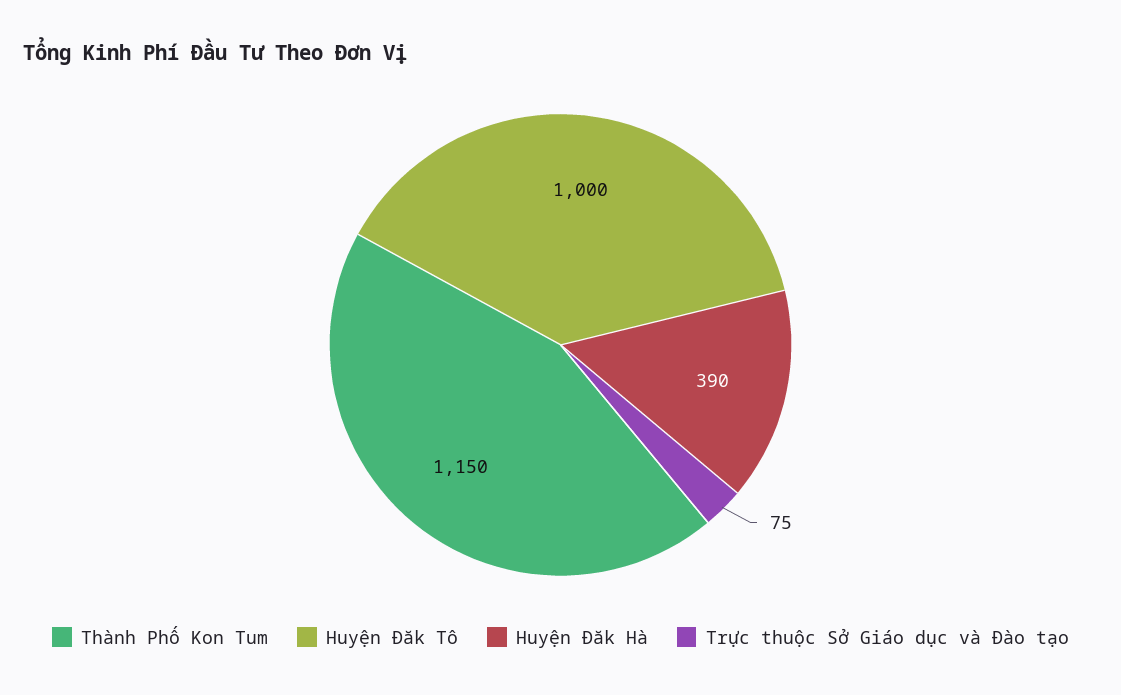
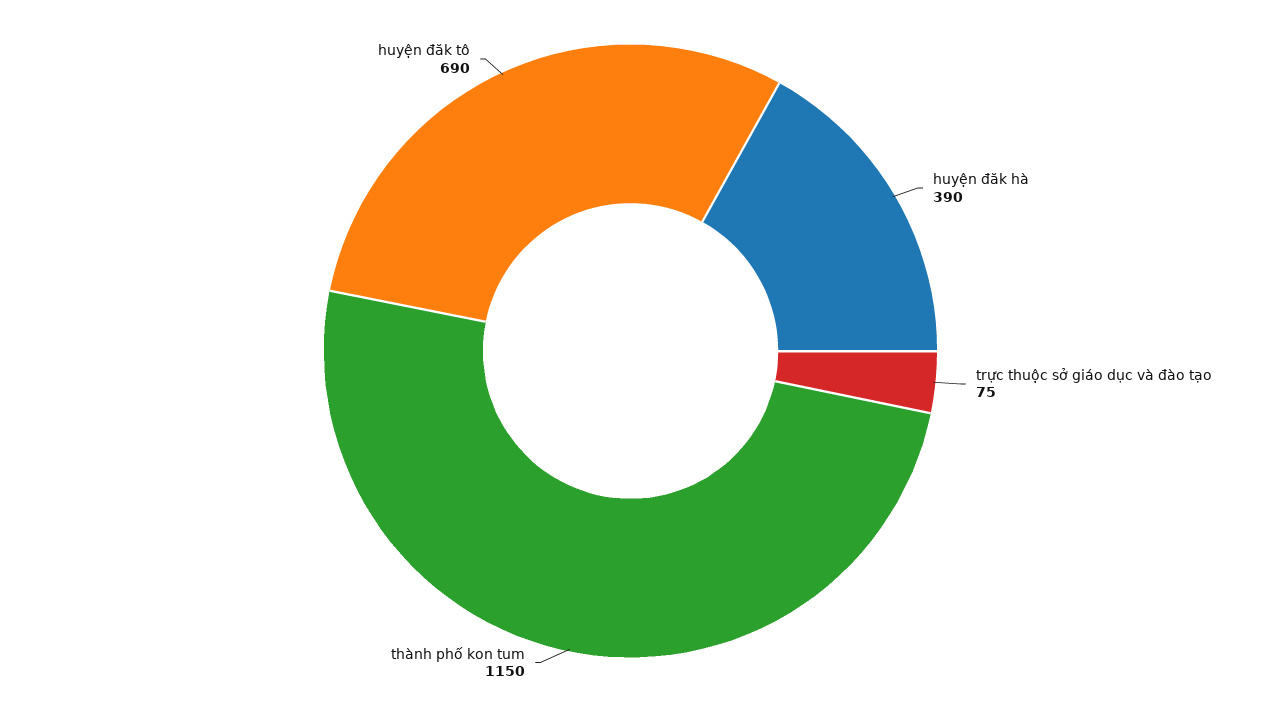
  {
    "Thành Phố Kon Tum": 1150,
-   "Huyện Đăk Tô": 1000,
+   "Huyện Đăk Tô": 690,
    "Huyện Đăk Hà": 390,
    "Trực thuộc Sở Giáo dục và Đào tạo": 75
  }

